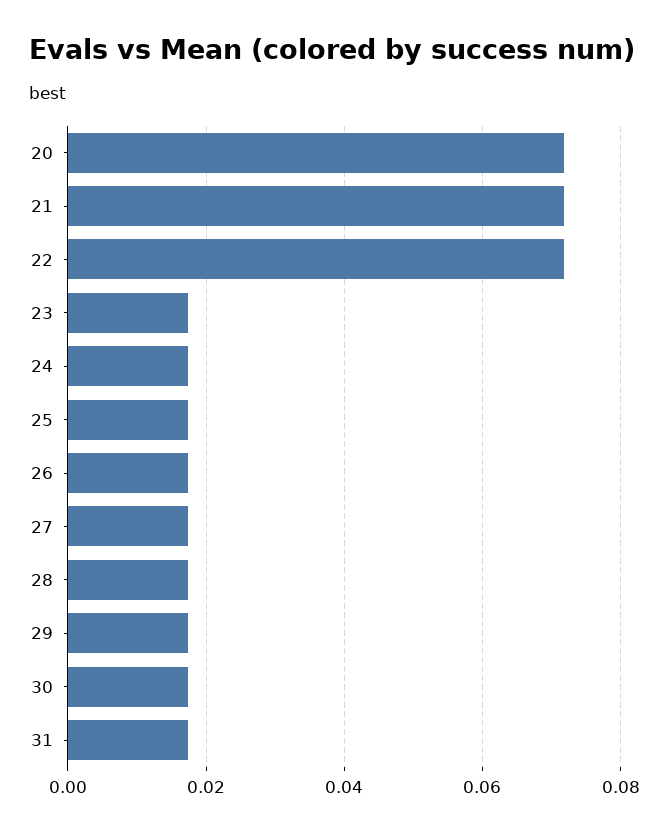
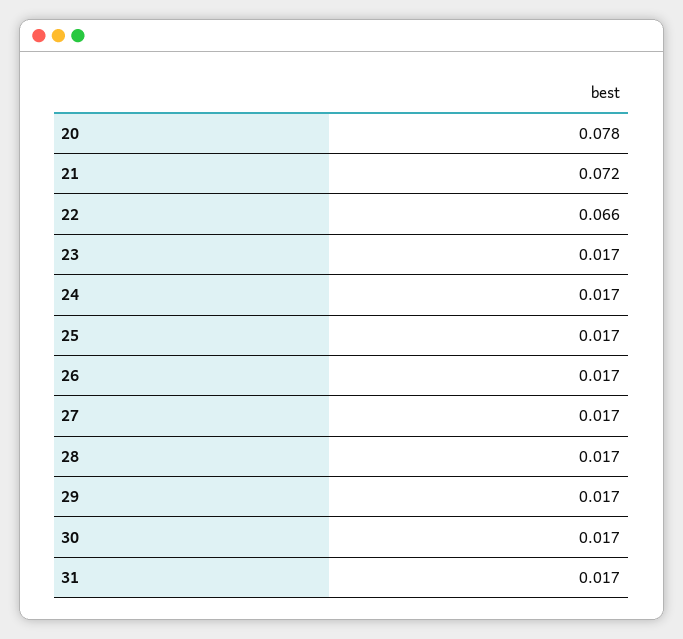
  {
-   "20": 0.072,
+   "20": 0.078,
    "21": 0.072,
-   "22": 0.072,
+   "22": 0.066,
    "23": 0.017,
    "24": 0.017,
    "25": 0.017,
    "26": 0.017,
    "27": 0.017,
    "28": 0.017,
    "29": 0.017,
    "30": 0.017,
    "31": 0.017
  }

